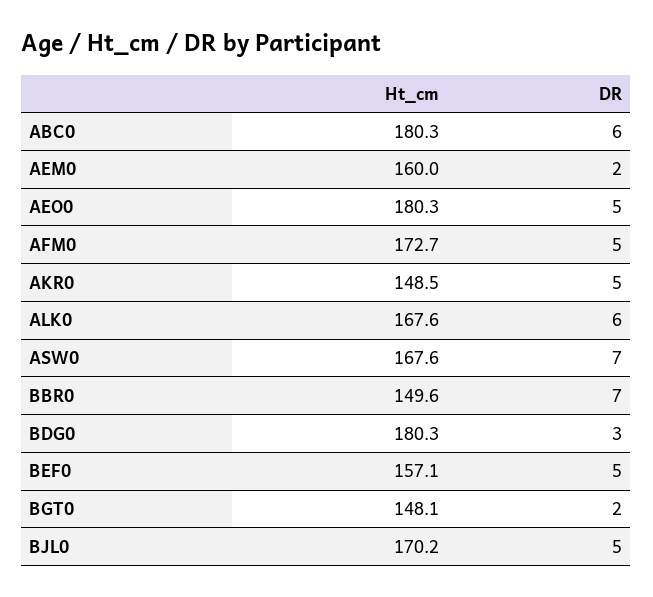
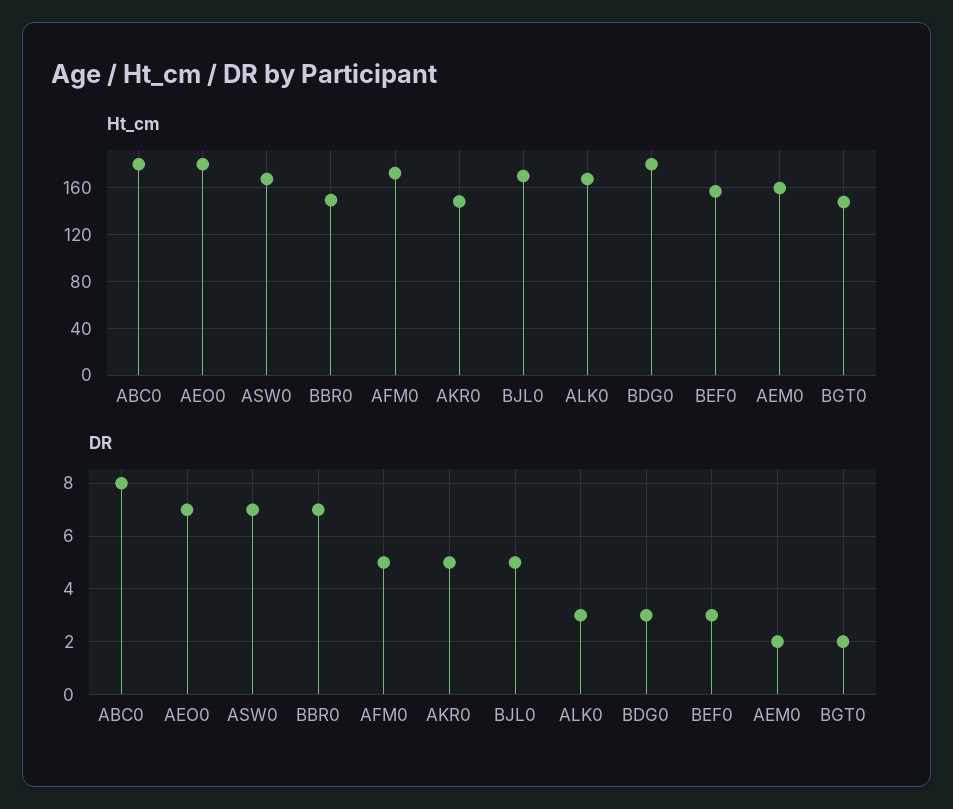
  {
    "Ht_cm": {
      "ABC0": 180.3,
      "AEM0": 160,
      "AEO0": 180.3,
      "AFM0": 172.7,
      "AKR0": 148.5,
      "ALK0": 167.6,
      "ASW0": 167.6,
      "BBR0": 149.6,
      "BDG0": 180.3,
      "BEF0": 157.1,
      "BGT0": 148.1,
      "BJL0": 170.2
    },
    "DR": {
-     "ABC0": 6,
+     "ABC0": 8,
      "AEM0": 2,
-     "AEO0": 5,
+     "AEO0": 7,
      "AFM0": 5,
      "AKR0": 5,
-     "ALK0": 6,
+     "ALK0": 3,
      "ASW0": 7,
      "BBR0": 7,
      "BDG0": 3,
-     "BEF0": 5,
+     "BEF0": 3,
      "BGT0": 2,
      "BJL0": 5
    }
  }

